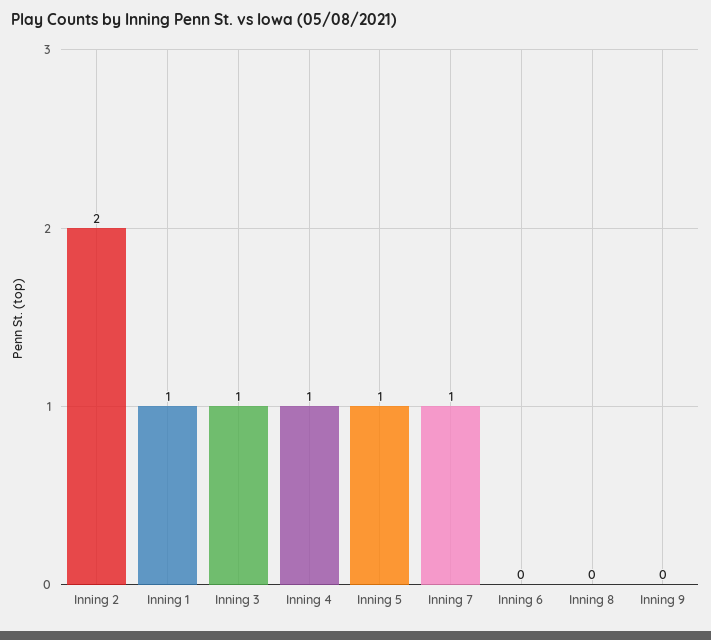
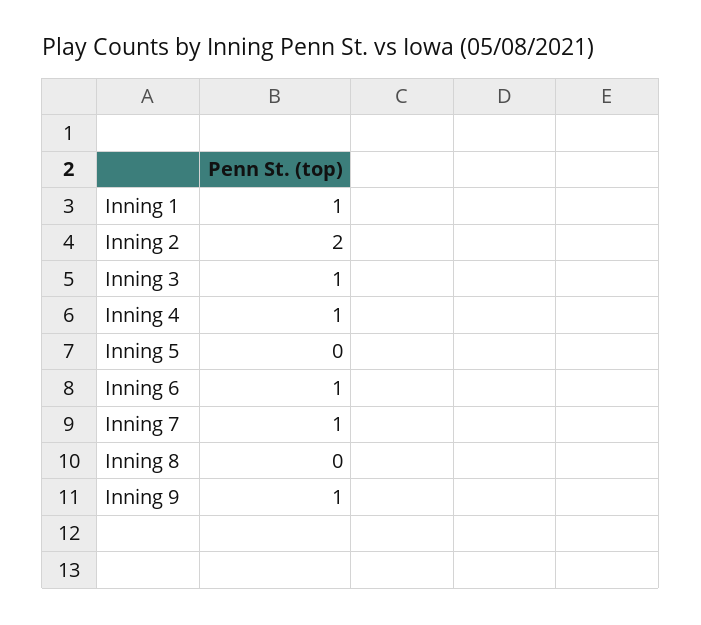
  {
    "Inning 2": 2,
    "Inning 1": 1,
    "Inning 3": 1,
    "Inning 4": 1,
-   "Inning 5": 1,
+   "Inning 5": 0,
    "Inning 7": 1,
-   "Inning 6": 0,
+   "Inning 6": 1,
    "Inning 8": 0,
-   "Inning 9": 0
+   "Inning 9": 1
  }

